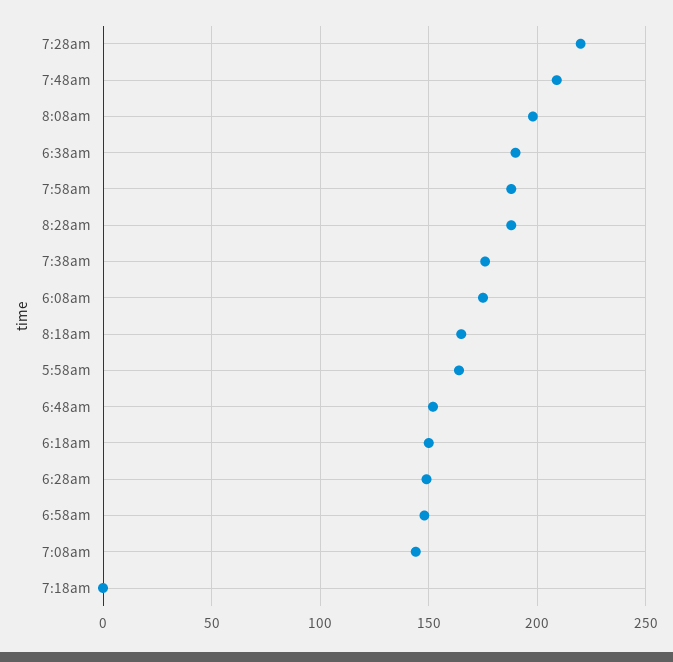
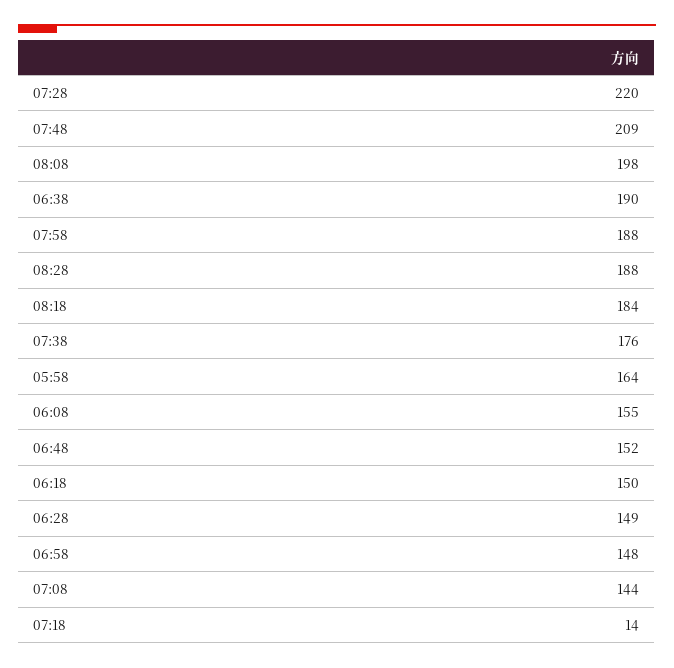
  {
    "7:28am": 220,
    "7:48am": 209,
    "8:08am": 198,
    "6:38am": 190,
    "7:58am": 188,
    "8:28am": 188,
    "7:38am": 176,
-   "6:08am": 175,
+   "6:08am": 155,
-   "8:18am": 165,
+   "8:18am": 184,
    "5:58am": 164,
    "6:48am": 152,
    "6:18am": 150,
    "6:28am": 149,
    "6:58am": 148,
    "7:08am": 144,
-   "7:18am": 0
+   "7:18am": 14
  }

